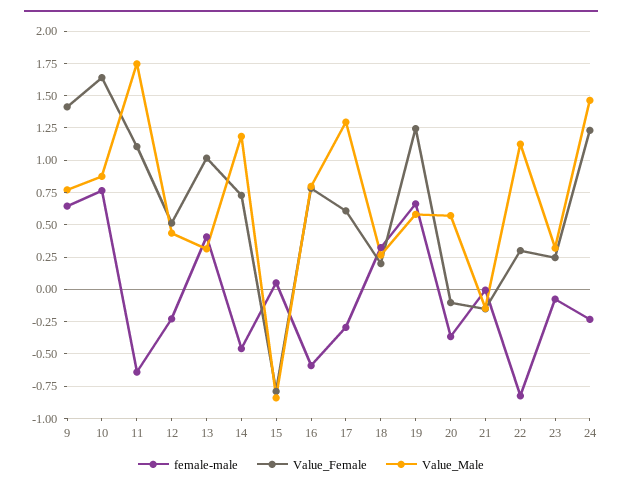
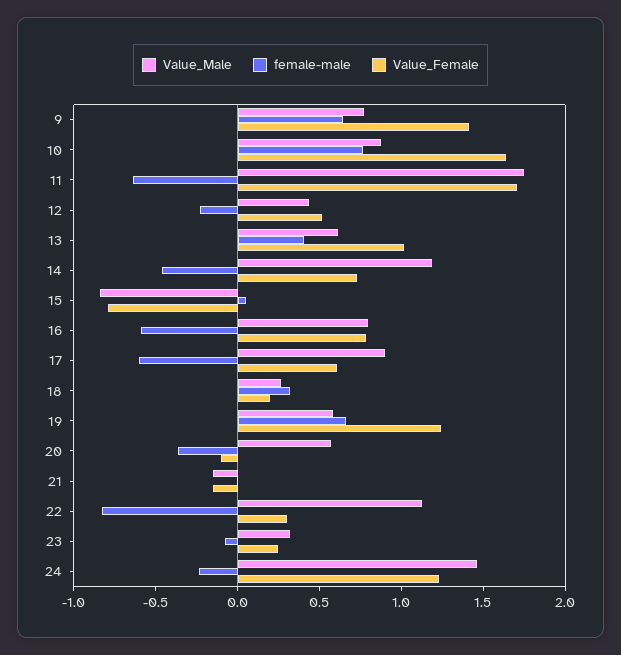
  {
    "female-male": {
      "9": 0.65,
      "10": 0.75,
      "11": -0.65,
      "12": -0.25,
      "13": 0.4,
      "14": -0.45,
      "15": 0.05,
      "16": -0.6,
-     "17": -0.3,
+     "17": -0.6,
      "18": 0.3,
      "19": 0.65,
      "20": -0.35,
      "21": 0,
      "22": -0.85,
      "23": -0.1,
      "24": -0.25
    },
    "Value_Female": {
      "9": 1.4,
      "10": 1.65,
-     "11": 1.1,
+     "11": 1.7,
      "12": 0.5,
      "13": 1,
      "14": 0.75,
      "15": -0.8,
      "16": 0.8,
      "17": 0.6,
      "18": 0.2,
      "19": 1.25,
      "20": -0.1,
      "21": -0.15,
      "22": 0.3,
      "23": 0.25,
      "24": 1.25
    },
    "Value_Male": {
      "9": 0.75,
      "10": 0.9,
      "11": 1.75,
      "12": 0.45,
-     "13": 0.3,
+     "13": 0.6,
      "14": 1.2,
      "15": -0.85,
      "16": 0.8,
-     "17": 1.3,
+     "17": 0.9,
      "18": 0.25,
      "19": 0.6,
      "20": 0.55,
      "21": -0.15,
      "22": 1.15,
      "23": 0.3,
      "24": 1.45
    }
  }

